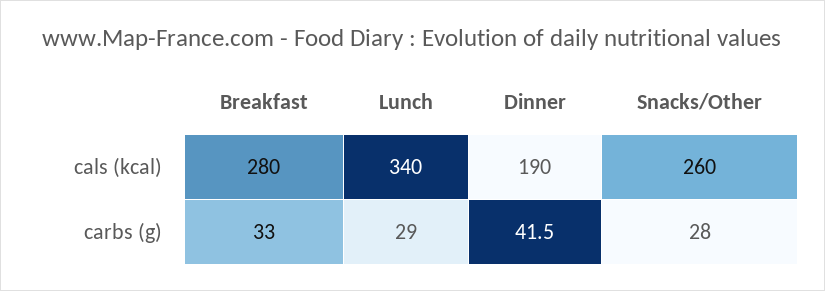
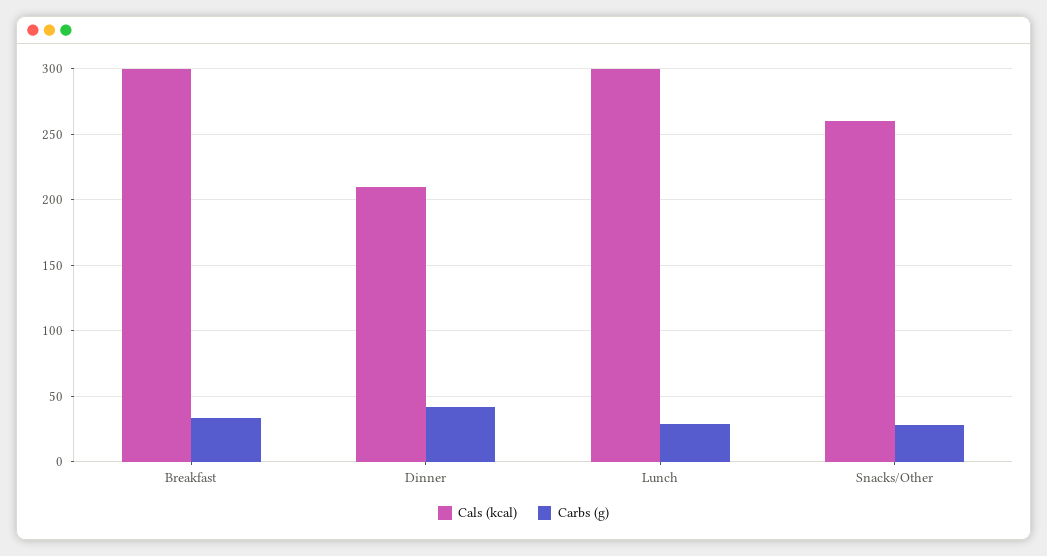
  {
    "cals (kcal)": {
-     "Breakfast": 280,
+     "Breakfast": 300,
-     "Lunch": 340,
+     "Lunch": 300,
-     "Dinner": 190,
+     "Dinner": 210,
      "Snacks/Other": 260
    },
    "carbs (g)": {
      "Breakfast": 33,
      "Lunch": 29,
      "Dinner": 41.5,
      "Snacks/Other": 28
    }
  }

